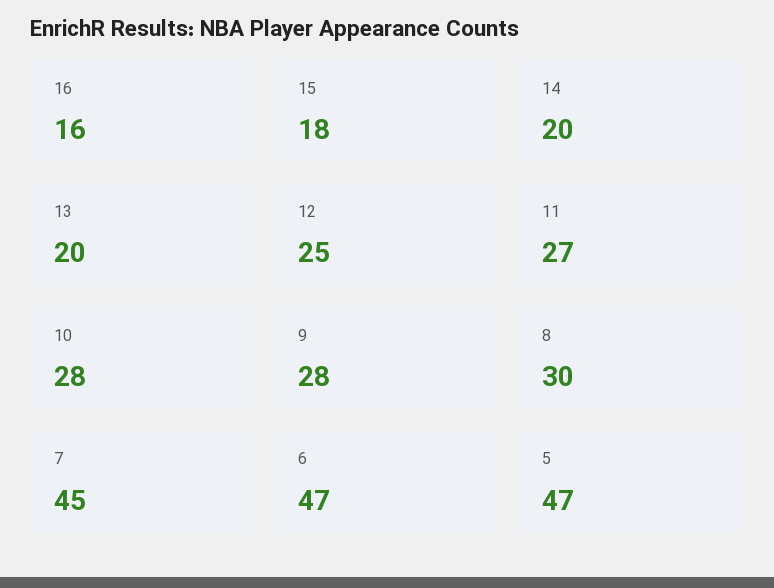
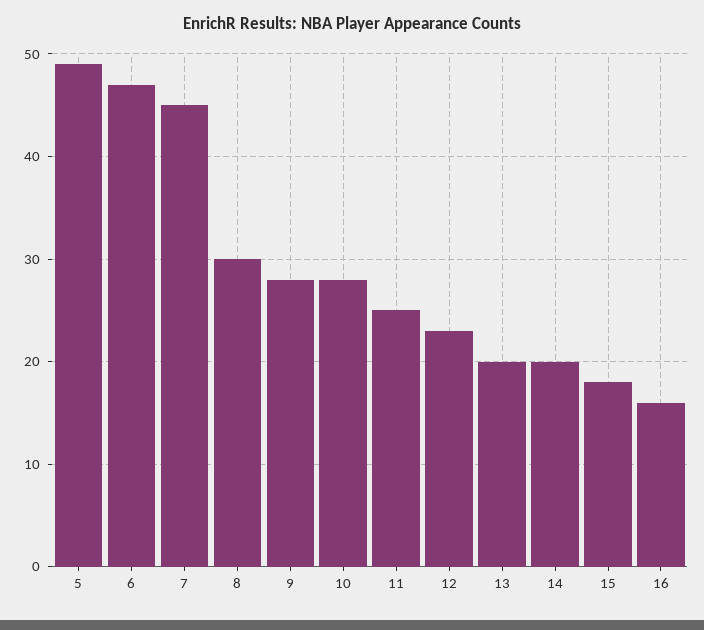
  {
    "16": 16,
    "15": 18,
    "14": 20,
    "13": 20,
-   "12": 25,
+   "12": 23,
-   "11": 27,
+   "11": 25,
    "10": 28,
    "9": 28,
    "8": 30,
    "7": 45,
    "6": 47,
-   "5": 47
+   "5": 49
  }

